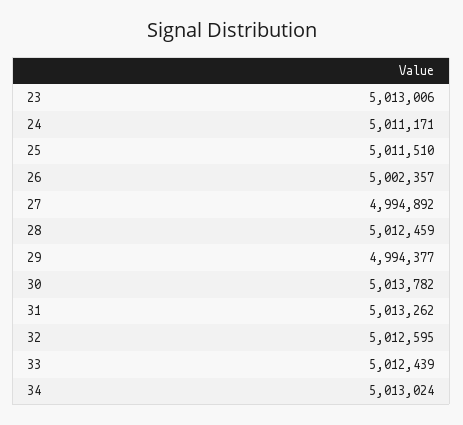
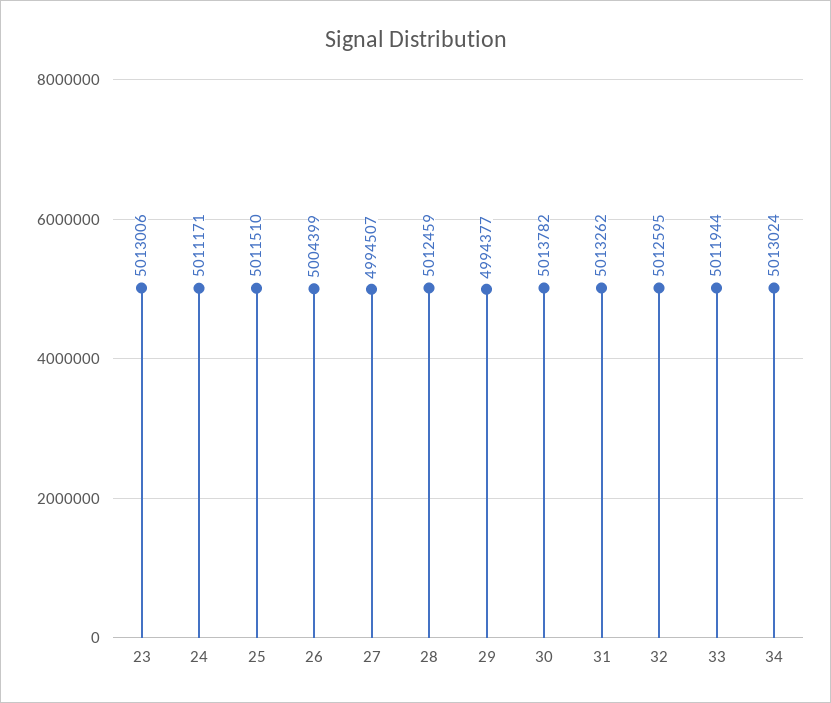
  {
    "23": 5013006,
    "24": 5011171,
    "25": 5011510,
-   "26": 5002357,
+   "26": 5004399,
-   "27": 4994892,
+   "27": 4994507,
    "28": 5012459,
    "29": 4994377,
    "30": 5013782,
    "31": 5013262,
    "32": 5012595,
-   "33": 5012439,
+   "33": 5011944,
    "34": 5013024
  }

